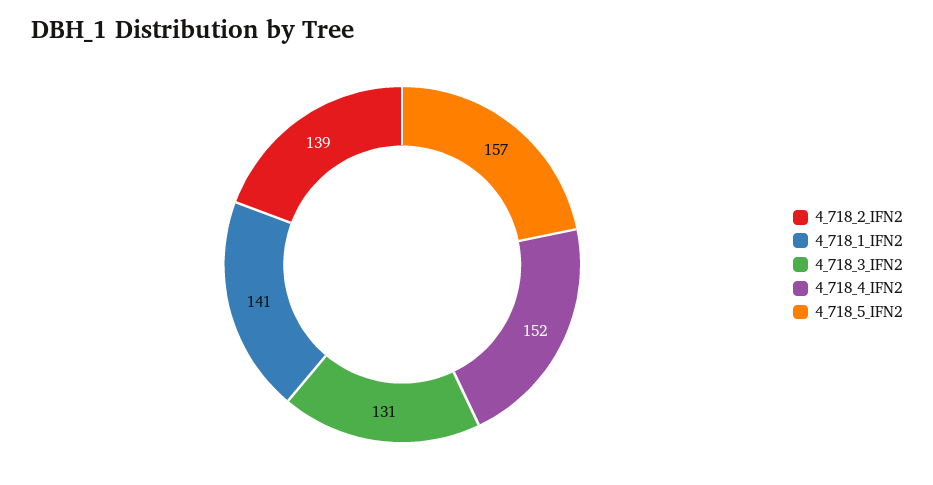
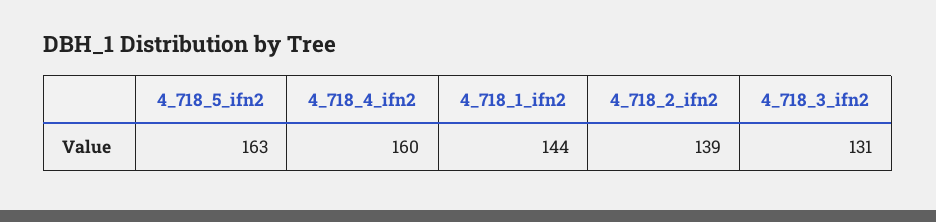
  {
    "4_718_2_IFN2": 139,
-   "4_718_1_IFN2": 141,
+   "4_718_1_IFN2": 144,
    "4_718_3_IFN2": 131,
-   "4_718_4_IFN2": 152,
+   "4_718_4_IFN2": 160,
-   "4_718_5_IFN2": 157
+   "4_718_5_IFN2": 163
  }

